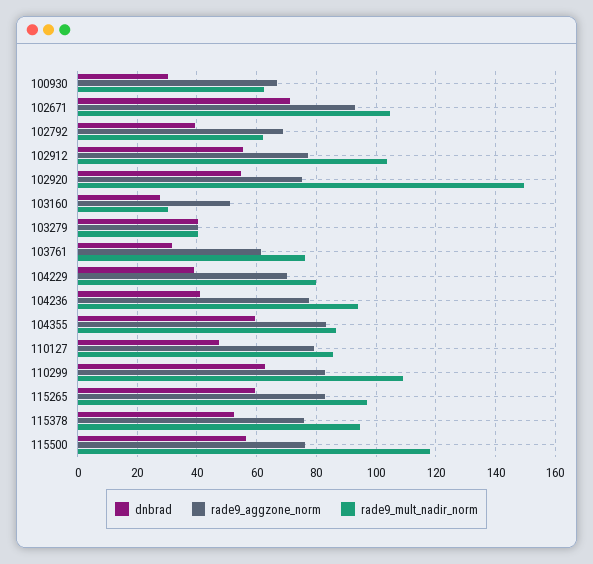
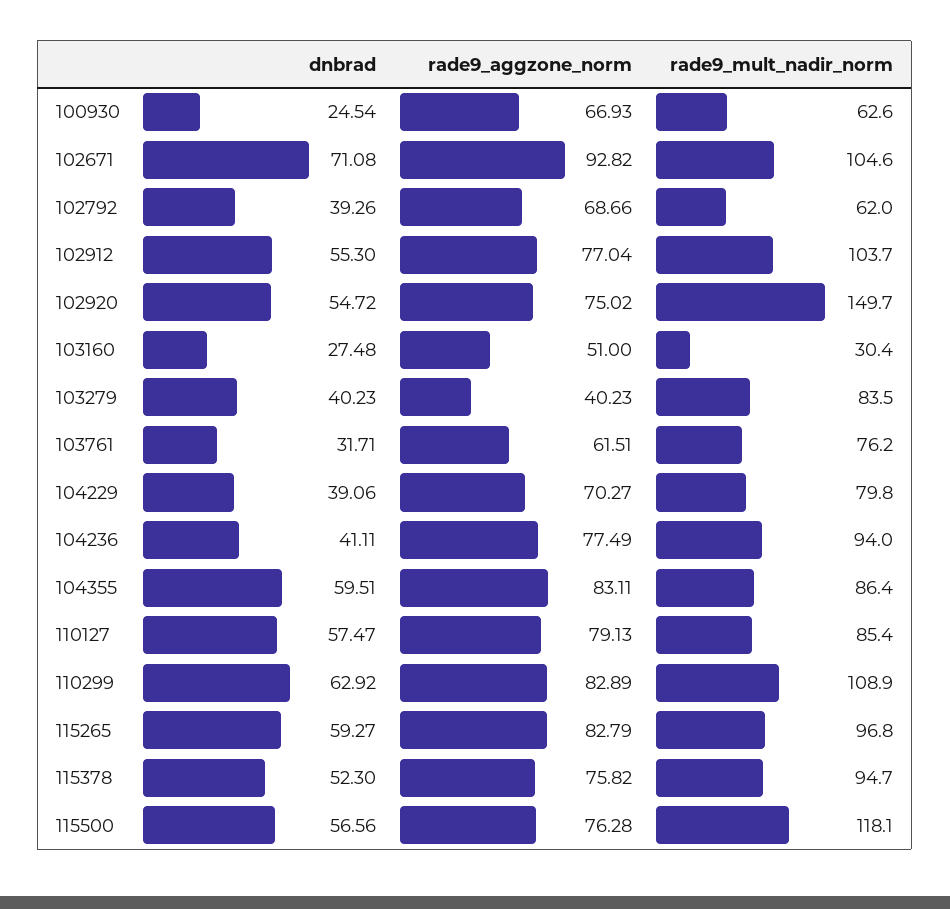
  {
    "dnbrad": {
-     "100930": 30,
+     "100930": 24.54,
      "102671": 71.08,
      "102792": 39.26,
      "102912": 55.3,
      "102920": 54.72,
      "103160": 27.48,
      "103279": 40.23,
      "103761": 31.71,
      "104229": 39.06,
      "104236": 41.11,
      "104355": 59.51,
-     "110127": 47.5,
+     "110127": 57.47,
      "110299": 62.92,
      "115265": 59.27,
      "115378": 52.3,
      "115500": 56.56
    },
    "rade9_aggzone_norm": {
      "100930": 66.93,
      "102671": 92.82,
      "102792": 68.66,
      "102912": 77.04,
      "102920": 75.02,
      "103160": 51,
      "103279": 40.23,
      "103761": 61.51,
      "104229": 70.27,
      "104236": 77.49,
      "104355": 83.11,
      "110127": 79.13,
      "110299": 82.89,
      "115265": 82.79,
      "115378": 75.82,
      "115500": 76.28
    },
    "rade9_mult_nadir_norm": {
      "100930": 62.6,
      "102671": 104.6,
      "102792": 62,
      "102912": 103.7,
      "102920": 149.7,
      "103160": 30.4,
-     "103279": 40,
+     "103279": 83.5,
      "103761": 76.2,
      "104229": 79.8,
      "104236": 94,
      "104355": 86.4,
      "110127": 85.4,
      "110299": 108.9,
      "115265": 96.8,
      "115378": 94.7,
      "115500": 118.1
    }
  }

